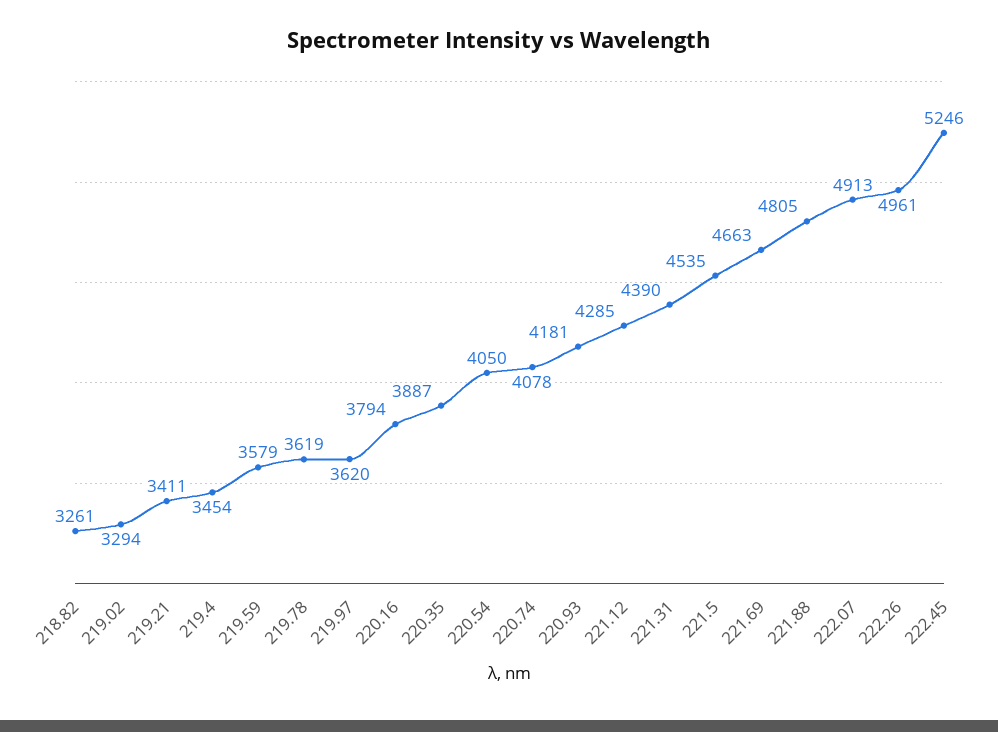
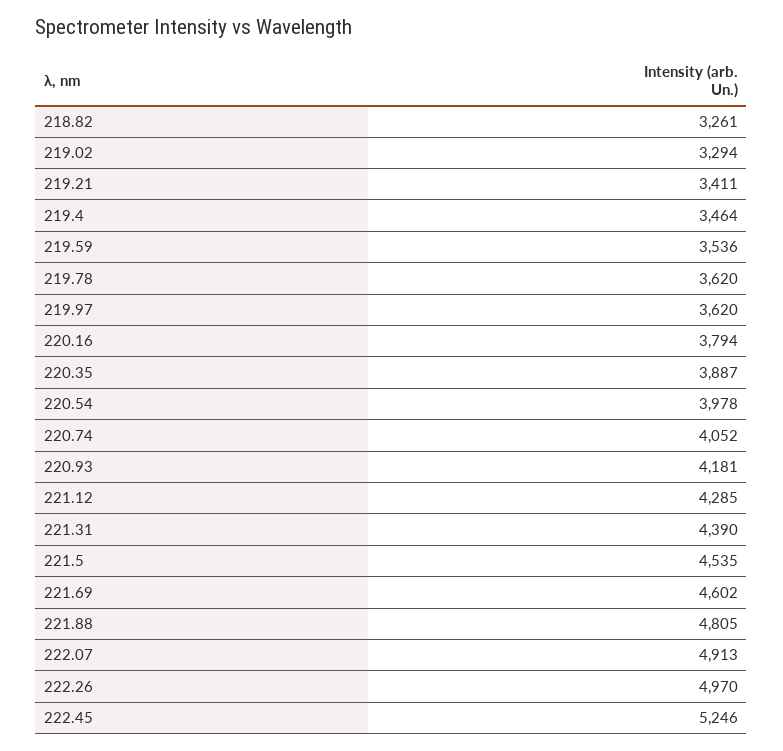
  {
    "218.82": 3261,
    "219.02": 3294,
    "219.21": 3411,
-   "219.4": 3454,
+   "219.4": 3464,
-   "219.59": 3579,
+   "219.59": 3536,
-   "219.78": 3619,
+   "219.78": 3620,
    "219.97": 3620,
    "220.16": 3794,
    "220.35": 3887,
-   "220.54": 4050,
+   "220.54": 3978,
-   "220.74": 4078,
+   "220.74": 4052,
    "220.93": 4181,
    "221.12": 4285,
    "221.31": 4390,
    "221.5": 4535,
-   "221.69": 4663,
+   "221.69": 4602,
    "221.88": 4805,
    "222.07": 4913,
-   "222.26": 4961,
+   "222.26": 4970,
    "222.45": 5246
  }

